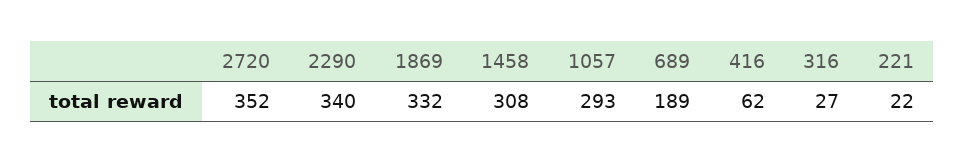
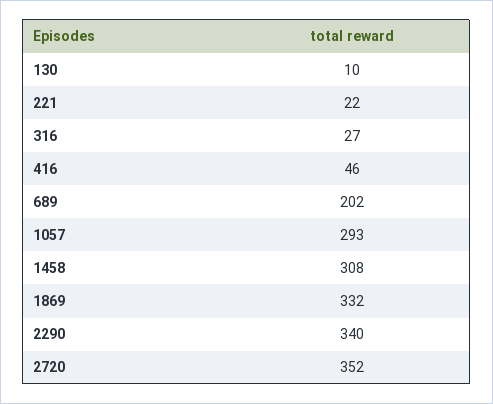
  {
    "2720": 352,
    "2290": 340,
    "1869": 332,
    "1458": 308,
    "1057": 293,
-   "689": 189,
+   "689": 202,
-   "416": 62,
+   "416": 46,
    "316": 27,
-   "221": 22
+   "221": 22,
+   "130": 10
  }

